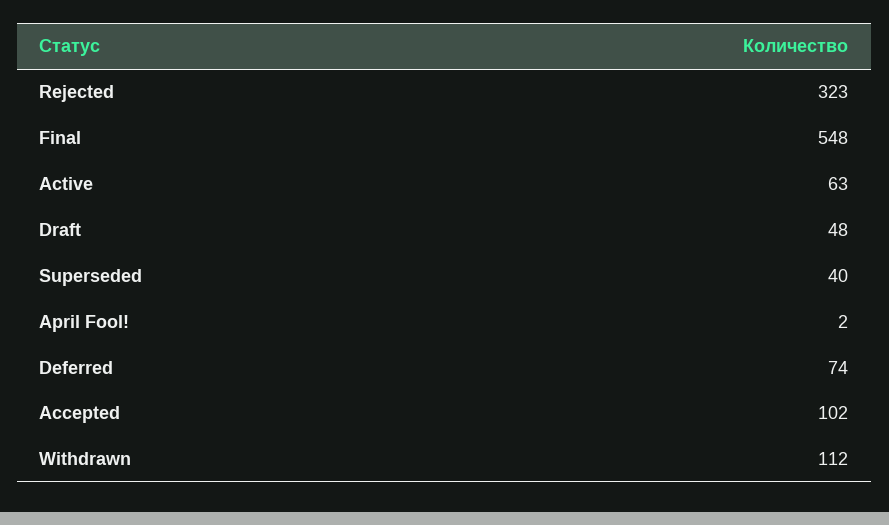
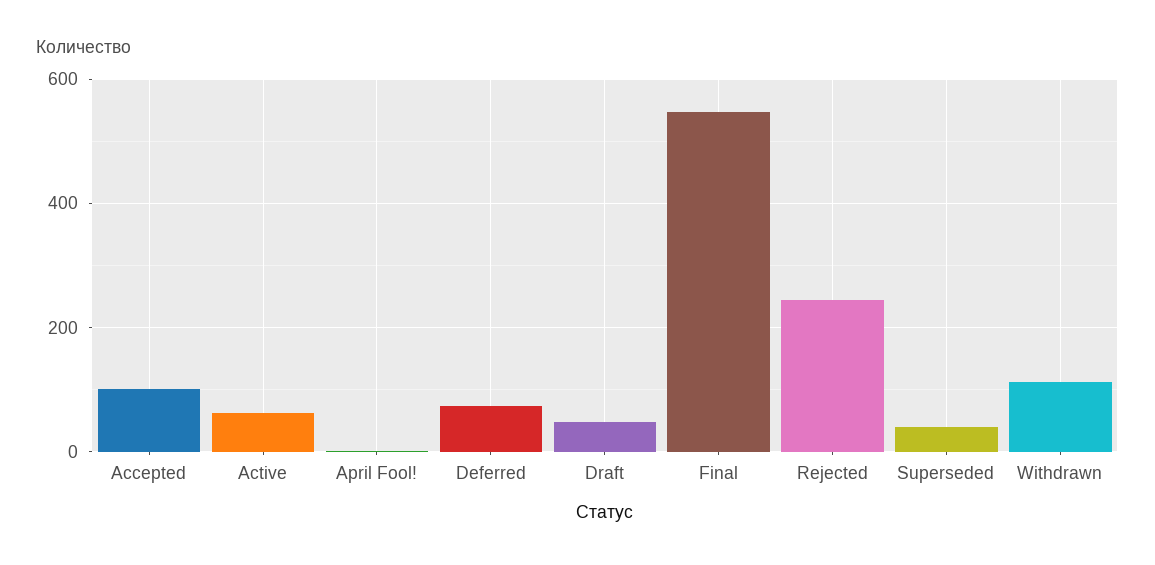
  {
-   "Rejected": 323,
+   "Rejected": 240,
    "Final": 548,
    "Active": 63,
    "Draft": 48,
    "Superseded": 40,
    "April Fool!": 2,
    "Deferred": 74,
    "Accepted": 102,
    "Withdrawn": 112
  }

